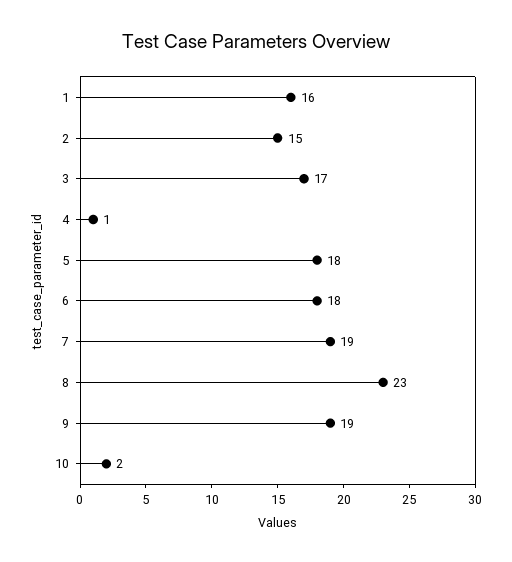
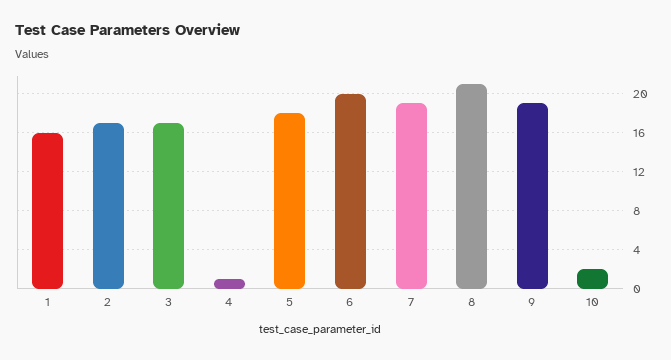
  {
    "1": 16,
-   "2": 15,
+   "2": 17,
    "3": 17,
    "4": 1,
    "5": 18,
-   "6": 18,
+   "6": 20,
    "7": 19,
-   "8": 23,
+   "8": 21,
    "9": 19,
    "10": 2
  }

